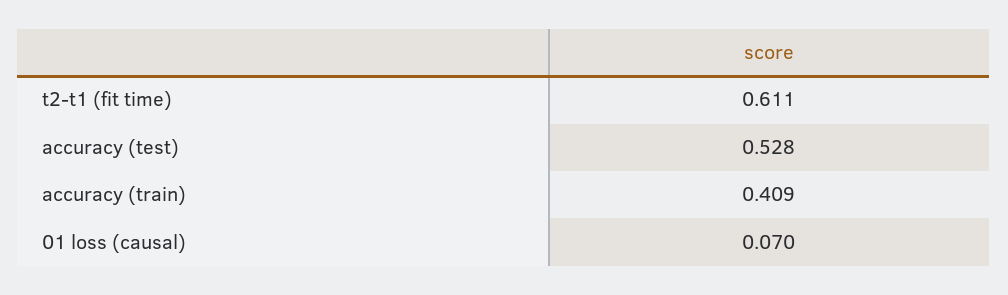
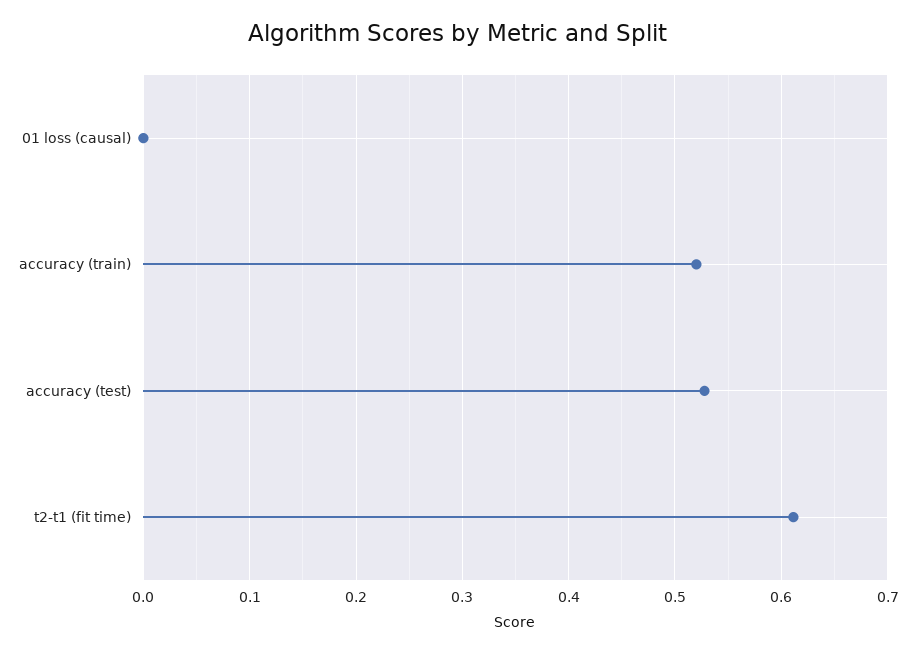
  {
    "t2-t1 (fit time)": 0.611,
    "accuracy (test)": 0.528,
-   "accuracy (train)": 0.409,
+   "accuracy (train)": 0.52,
-   "01 loss (causal)": 0.07
+   "01 loss (causal)": 0
  }

